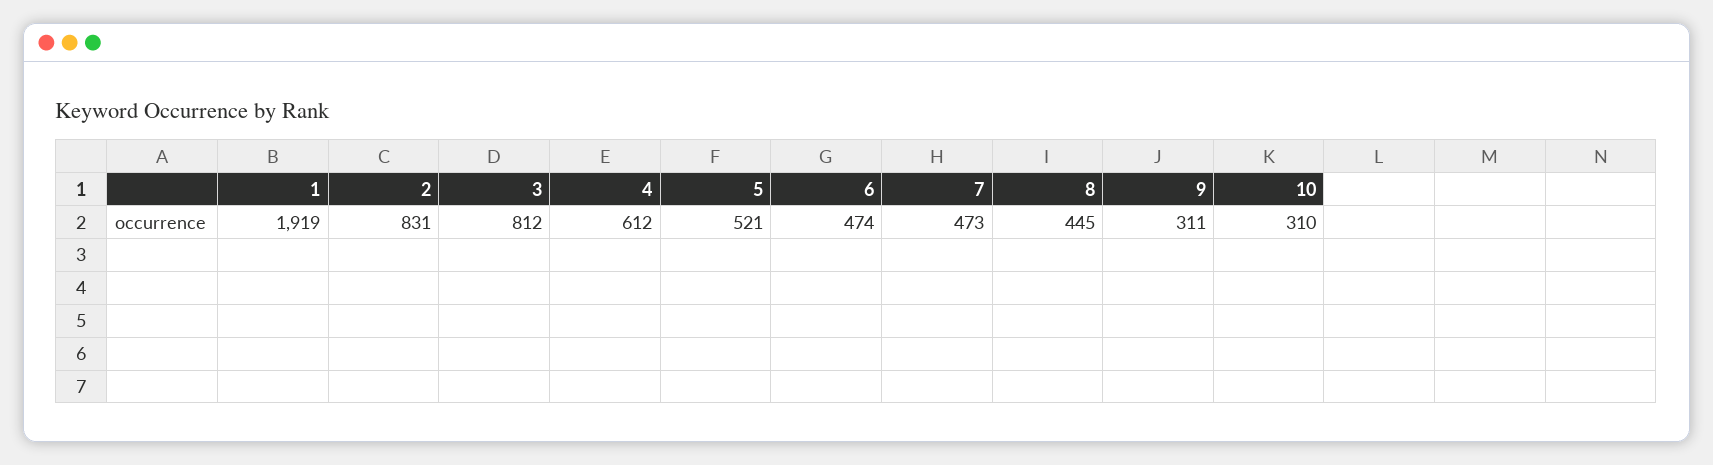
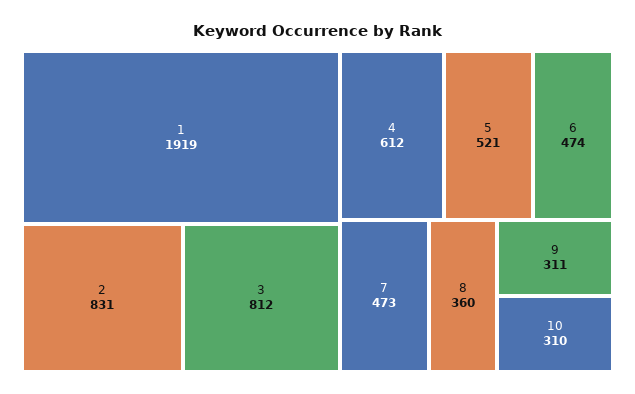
  {
    "1": 1919,
    "2": 831,
    "3": 812,
    "4": 612,
    "5": 521,
    "6": 474,
    "7": 473,
-   "8": 445,
+   "8": 360,
    "9": 311,
    "10": 310
  }

